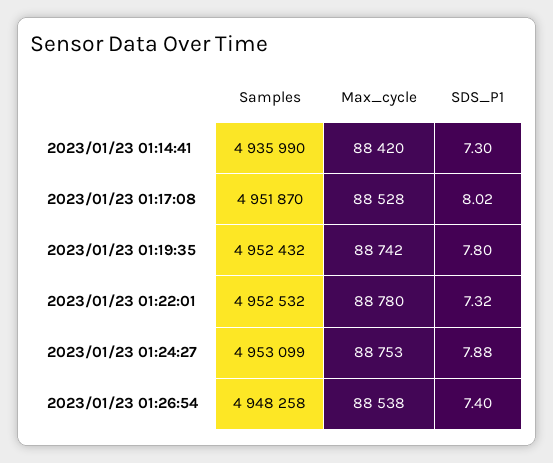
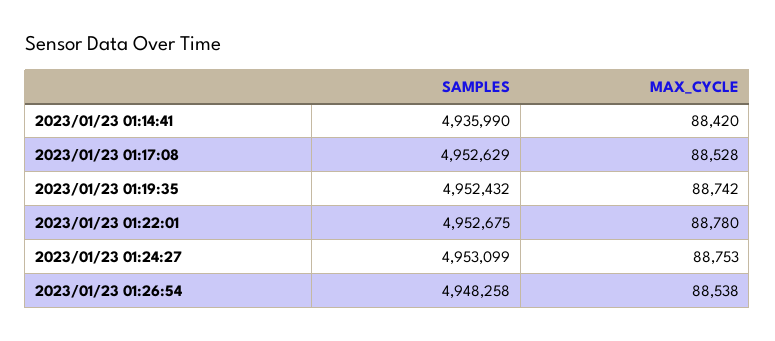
  {
    "Samples": {
      "2023/01/23 01:14:41": 4935990,
-     "2023/01/23 01:17:08": 4951870,
+     "2023/01/23 01:17:08": 4952629,
      "2023/01/23 01:19:35": 4952432,
-     "2023/01/23 01:22:01": 4952532,
+     "2023/01/23 01:22:01": 4952675,
      "2023/01/23 01:24:27": 4953099,
      "2023/01/23 01:26:54": 4948258
    },
    "Max_cycle": {
      "2023/01/23 01:14:41": 88420,
      "2023/01/23 01:17:08": 88528,
      "2023/01/23 01:19:35": 88742,
      "2023/01/23 01:22:01": 88780,
      "2023/01/23 01:24:27": 88753,
      "2023/01/23 01:26:54": 88538
-   },
+   }
-   "SDS_P1": {
-     "2023/01/23 01:14:41": 7.3,
-     "2023/01/23 01:17:08": 8.02,
-     "2023/01/23 01:19:35": 7.8,
-     "2023/01/23 01:22:01": 7.32,
-     "2023/01/23 01:24:27": 7.88,
-     "2023/01/23 01:26:54": 7.4
-   }
  }

